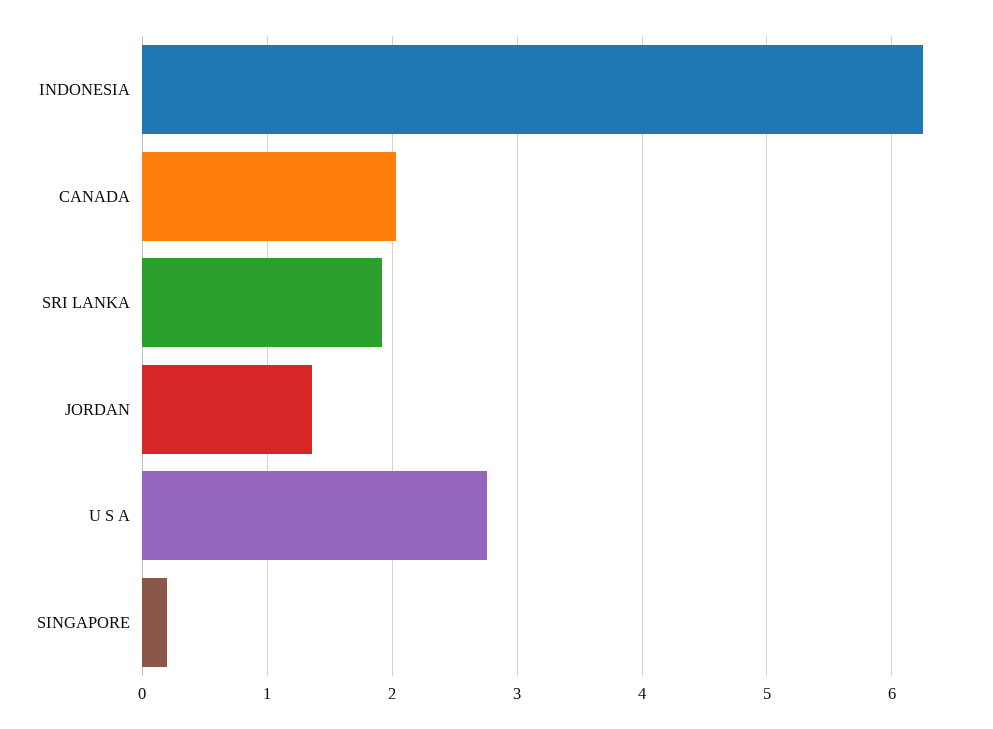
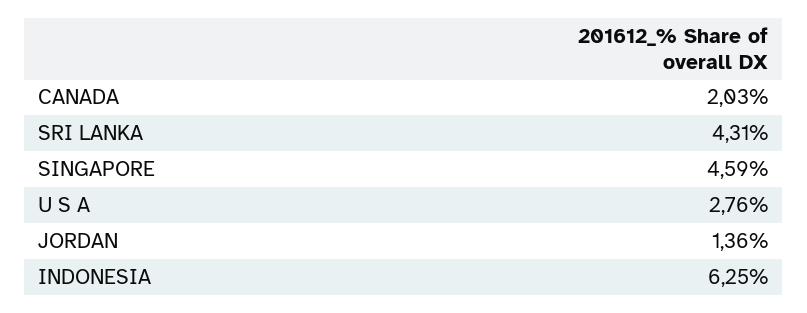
  {
    "INDONESIA": 6.25,
    "CANADA": 2.03,
-   "SRI LANKA": 1.9,
+   "SRI LANKA": 4.31,
    "JORDAN": 1.36,
    "U S A": 2.76,
-   "SINGAPORE": 0.2
+   "SINGAPORE": 4.59
  }

